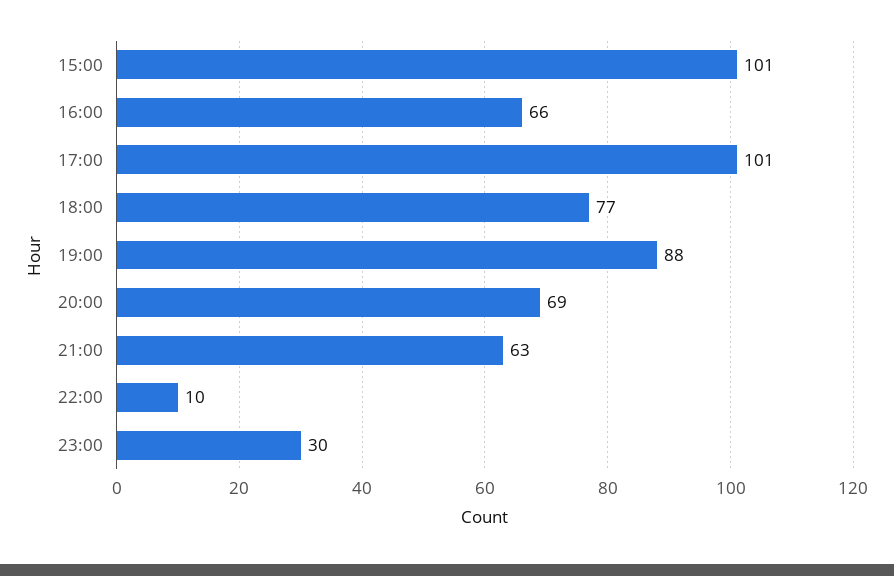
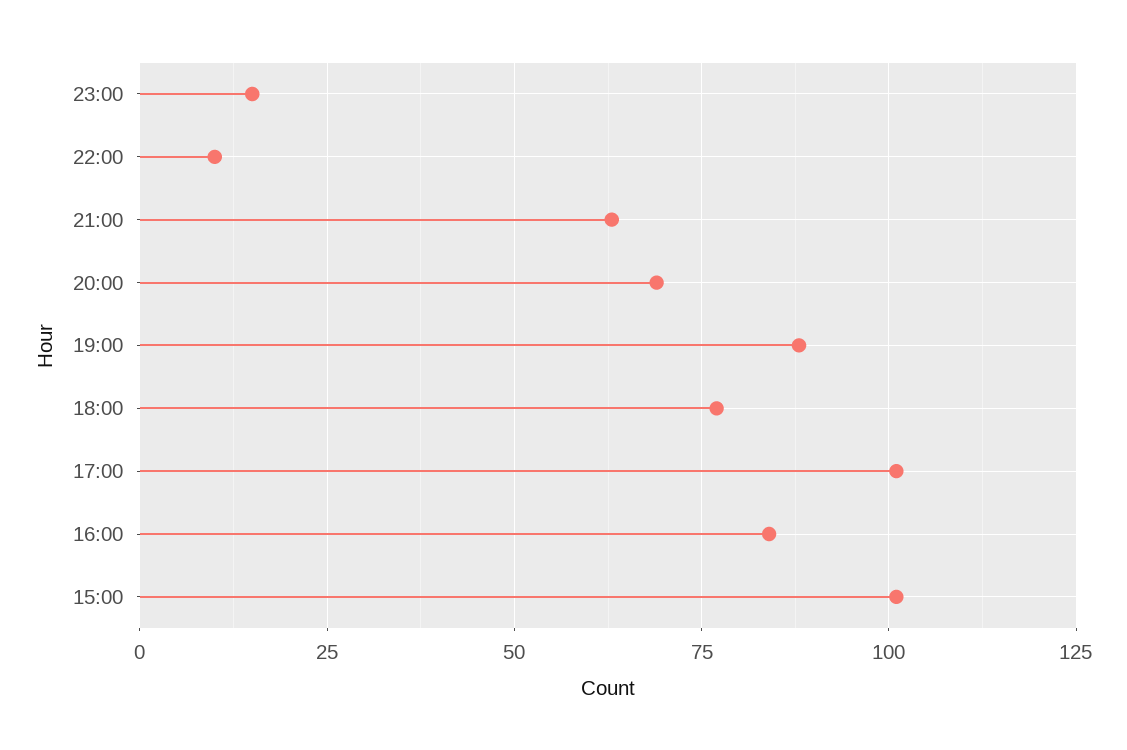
  {
    "15:00": 101,
-   "16:00": 66,
+   "16:00": 85,
    "17:00": 101,
    "18:00": 77,
    "19:00": 88,
    "20:00": 69,
    "21:00": 63,
    "22:00": 10,
-   "23:00": 30
+   "23:00": 15
  }

